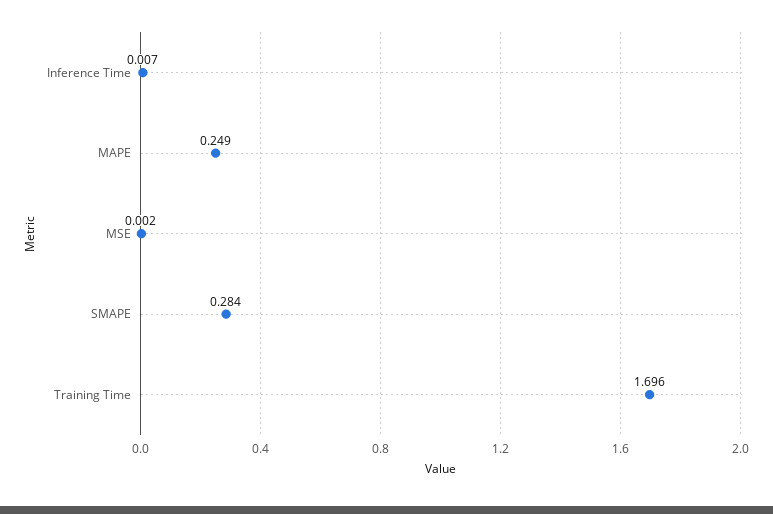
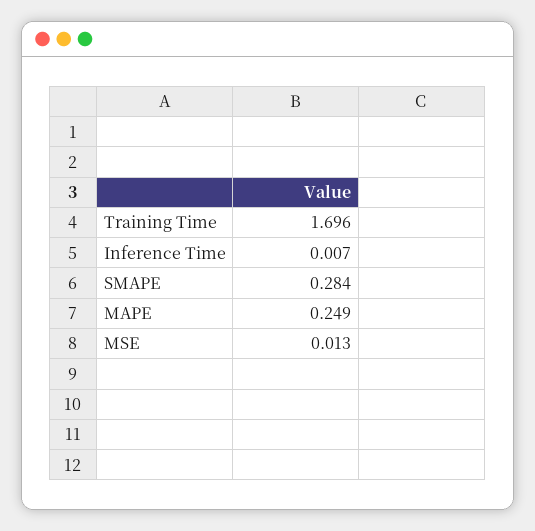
  {
    "Inference Time": 0.007,
    "MAPE": 0.249,
-   "MSE": 0.002,
+   "MSE": 0.013,
    "SMAPE": 0.284,
    "Training Time": 1.696
  }

